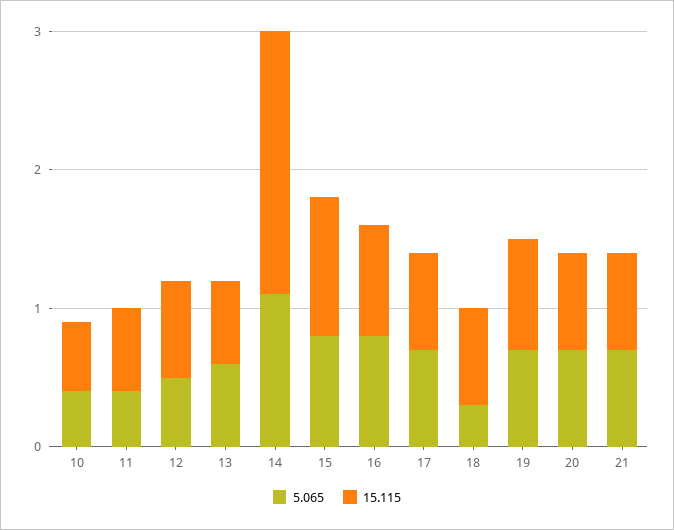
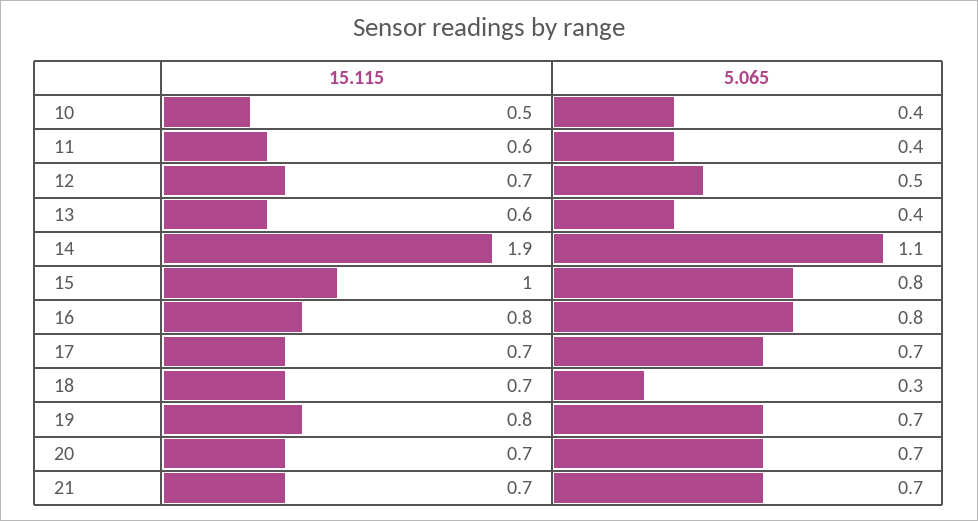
  {
    "5.065": {
      "10": 0.4,
      "11": 0.4,
      "12": 0.5,
-     "13": 0.6,
+     "13": 0.4,
      "14": 1.1,
      "15": 0.8,
      "16": 0.8,
      "17": 0.7,
      "18": 0.3,
      "19": 0.7,
      "20": 0.7,
      "21": 0.7
    },
    "15.115": {
      "10": 0.5,
      "11": 0.6,
      "12": 0.7,
      "13": 0.6,
      "14": 1.9,
      "15": 1,
      "16": 0.8,
      "17": 0.7,
      "18": 0.7,
      "19": 0.8,
      "20": 0.7,
      "21": 0.7
    }
  }

